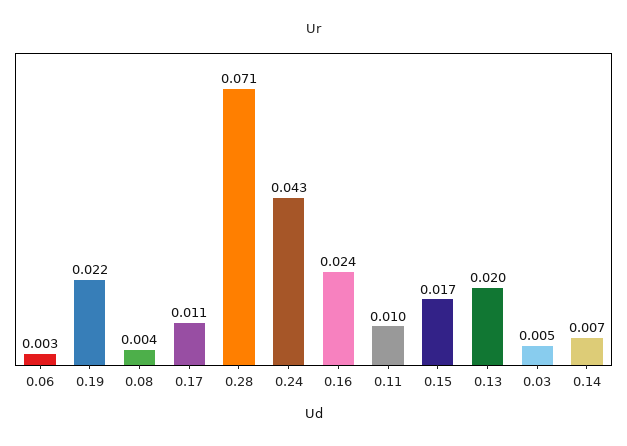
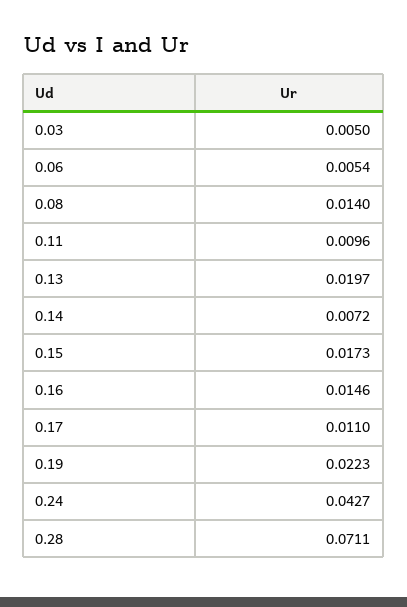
  {
-   "0.06": 0.003,
+   "0.06": 0.0054,
    "0.19": 0.0223,
-   "0.08": 0.004,
+   "0.08": 0.014,
    "0.17": 0.011,
    "0.28": 0.0711,
    "0.24": 0.0427,
-   "0.16": 0.024,
+   "0.16": 0.0146,
    "0.11": 0.0096,
    "0.15": 0.0173,
    "0.13": 0.0197,
    "0.03": 0.005,
    "0.14": 0.0072
  }

